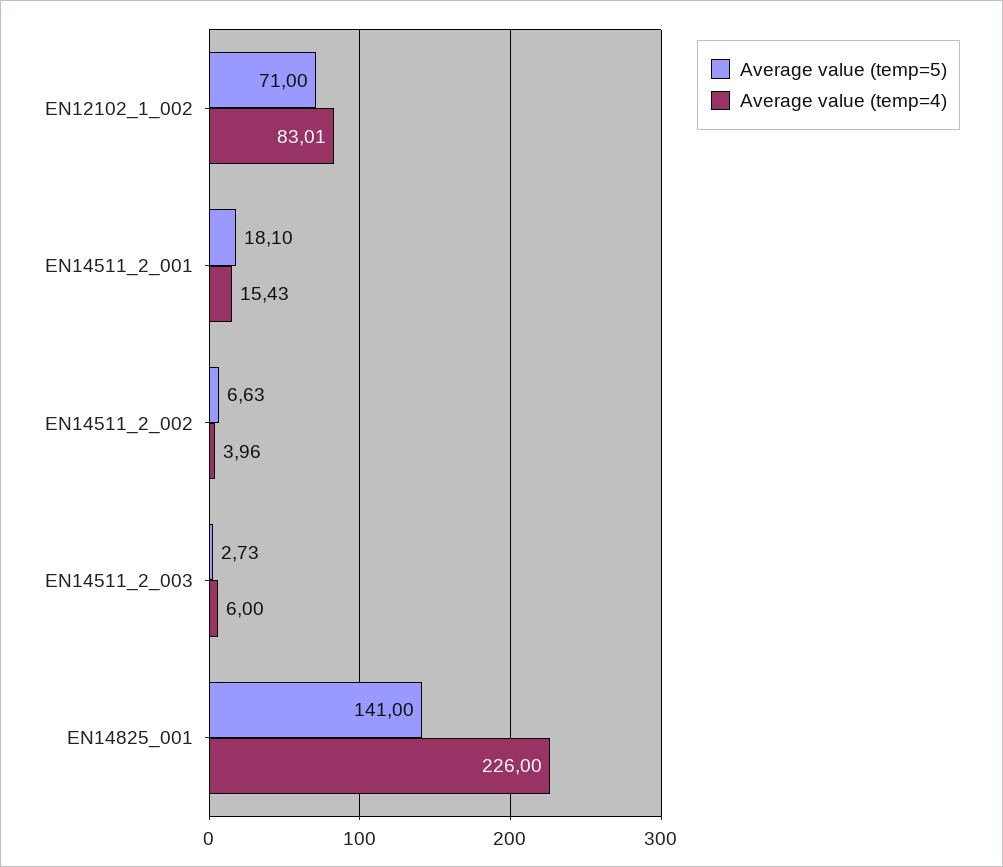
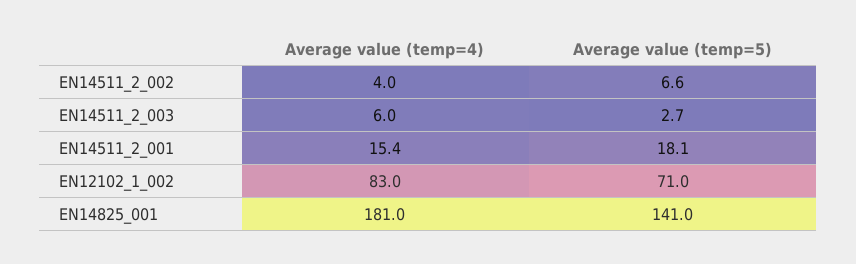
  {
    "Average value (temp=5)": {
      "EN12102_1_002": 71,
      "EN14511_2_001": 18.1,
      "EN14511_2_002": 6.63,
      "EN14511_2_003": 2.73,
      "EN14825_001": 141
    },
    "Average value (temp=4)": {
      "EN12102_1_002": 83.01,
      "EN14511_2_001": 15.43,
      "EN14511_2_002": 3.96,
      "EN14511_2_003": 6,
-     "EN14825_001": 226
+     "EN14825_001": 181
    }
  }

